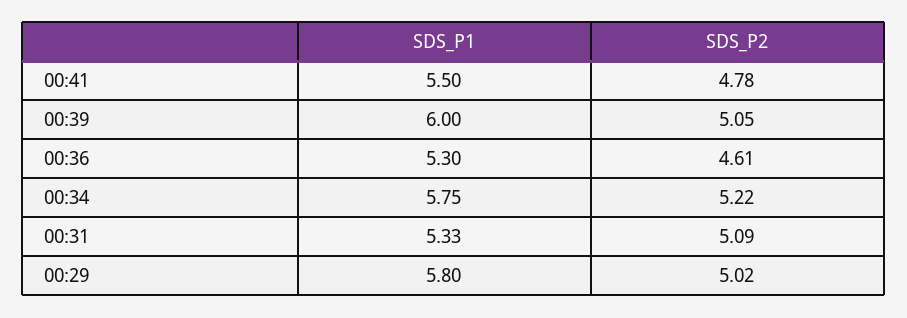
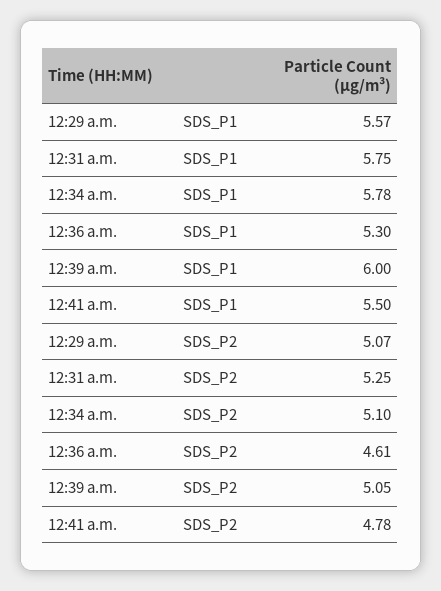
  {
    "SDS_P1": {
      "00:41": 5.5,
      "00:39": 6,
      "00:36": 5.3,
-     "00:34": 5.75,
+     "00:34": 5.78,
-     "00:31": 5.33,
+     "00:31": 5.75,
-     "00:29": 5.8
+     "00:29": 5.57
    },
    "SDS_P2": {
      "00:41": 4.78,
      "00:39": 5.05,
      "00:36": 4.61,
-     "00:34": 5.22,
+     "00:34": 5.1,
-     "00:31": 5.09,
+     "00:31": 5.25,
-     "00:29": 5.02
+     "00:29": 5.07
    }
  }

